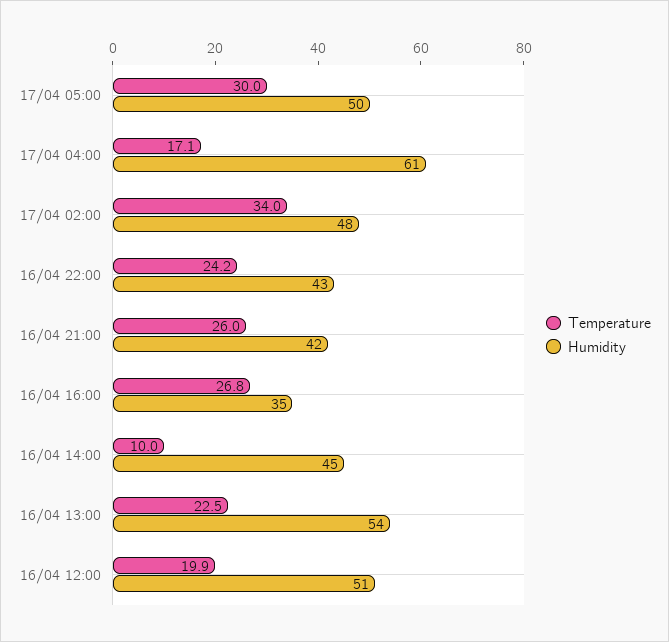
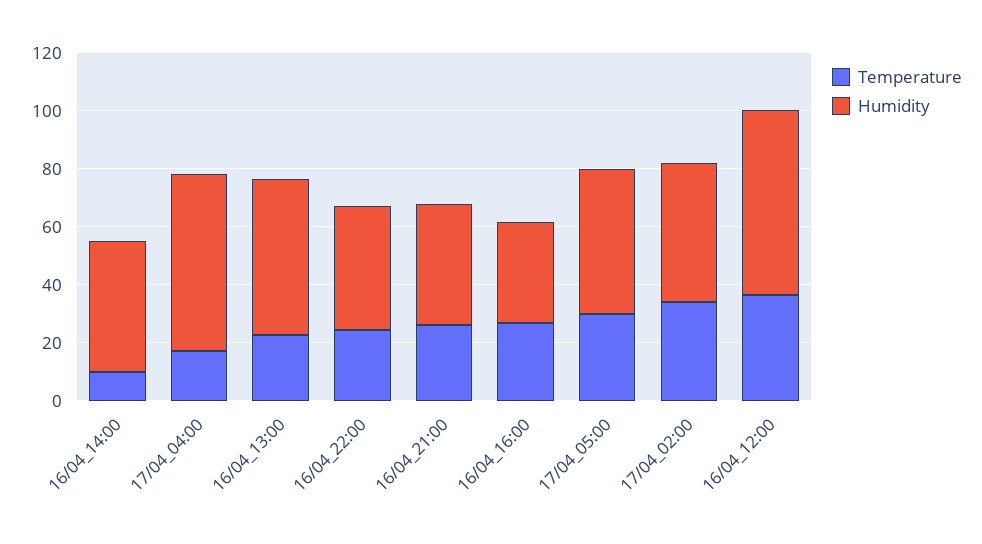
  {
    "Temperature": {
      "17/04 05:00": 30,
      "17/04 04:00": 17.1,
      "17/04 02:00": 34,
      "16/04 22:00": 24.2,
      "16/04 21:00": 26,
      "16/04 16:00": 26.8,
      "16/04 14:00": 10,
      "16/04 13:00": 22.5,
-     "16/04 12:00": 19.9
+     "16/04 12:00": 35
    },
    "Humidity": {
      "17/04 05:00": 50,
      "17/04 04:00": 61,
      "17/04 02:00": 48,
      "16/04 22:00": 43,
      "16/04 21:00": 42,
      "16/04 16:00": 35,
      "16/04 14:00": 45,
      "16/04 13:00": 54,
-     "16/04 12:00": 51
+     "16/04 12:00": 65
    }
  }

